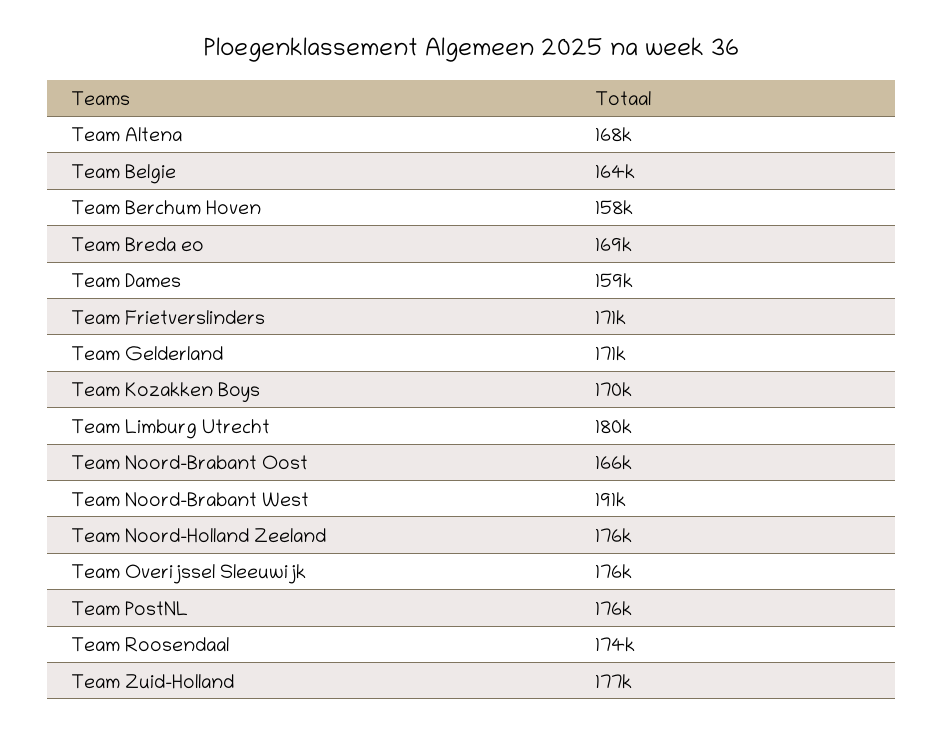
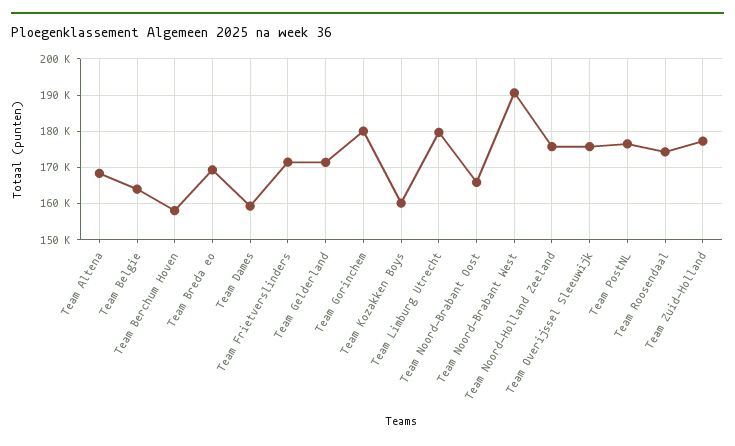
  {
    "Team Altena": 168000,
    "Team Belgie": 164000,
    "Team Berchum Hoven": 158000,
    "Team Breda eo": 169000,
    "Team Dames": 159000,
    "Team Frietverslinders": 171000,
    "Team Gelderland": 171000,
-   "Team Kozakken Boys": 170000,
+   "Team Kozakken Boys": 160000,
    "Team Limburg Utrecht": 180000,
    "Team Noord-Brabant Oost": 166000,
    "Team Noord-Brabant West": 191000,
    "Team Noord-Holland Zeeland": 176000,
    "Team Overijssel Sleeuwijk": 176000,
    "Team PostNL": 176000,
    "Team Roosendaal": 174000,
-   "Team Zuid-Holland": 177000
+   "Team Zuid-Holland": 177000,
+   "Team Gorinchem": 180000
  }

